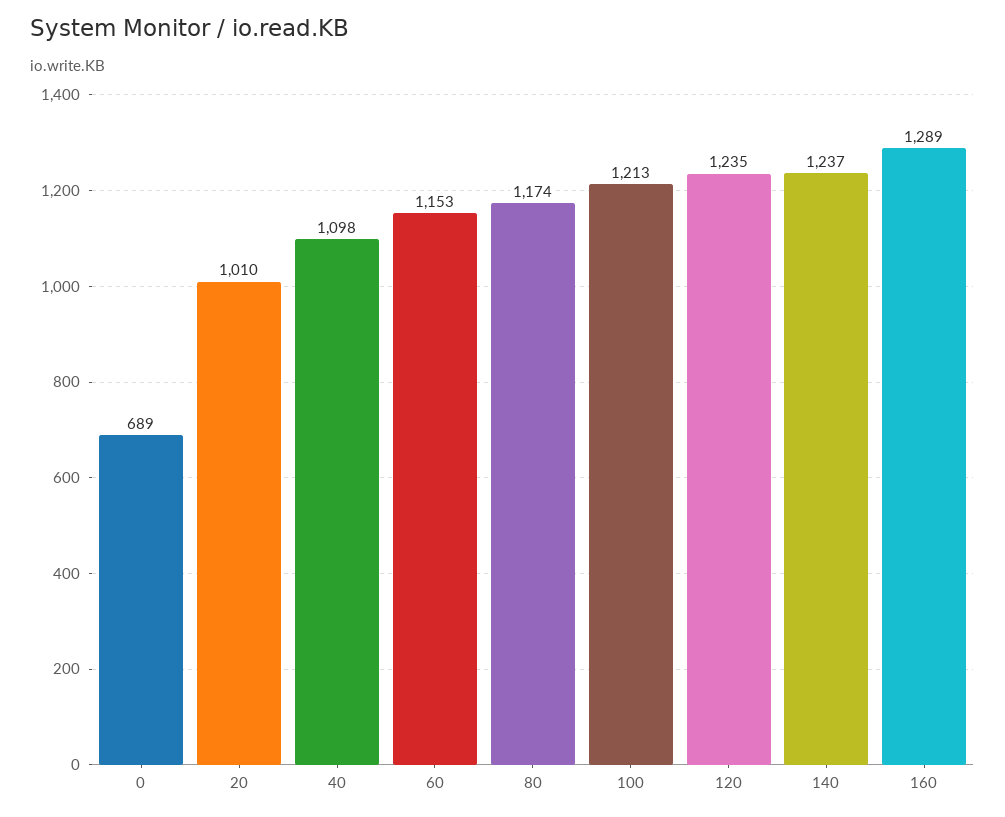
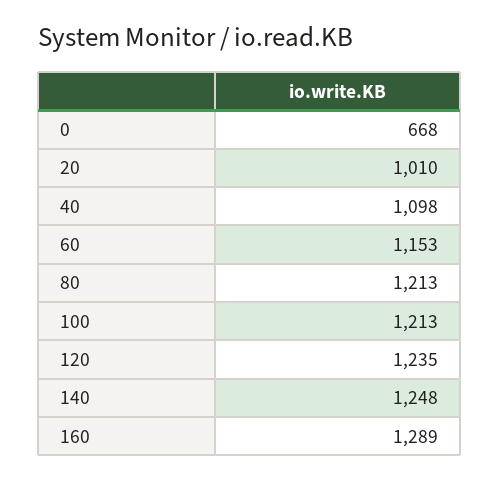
  {
-   "0": 689,
+   "0": 668,
    "20": 1010,
    "40": 1098,
    "60": 1153,
-   "80": 1174,
+   "80": 1213,
    "100": 1213,
    "120": 1235,
-   "140": 1237,
+   "140": 1248,
    "160": 1289
  }

